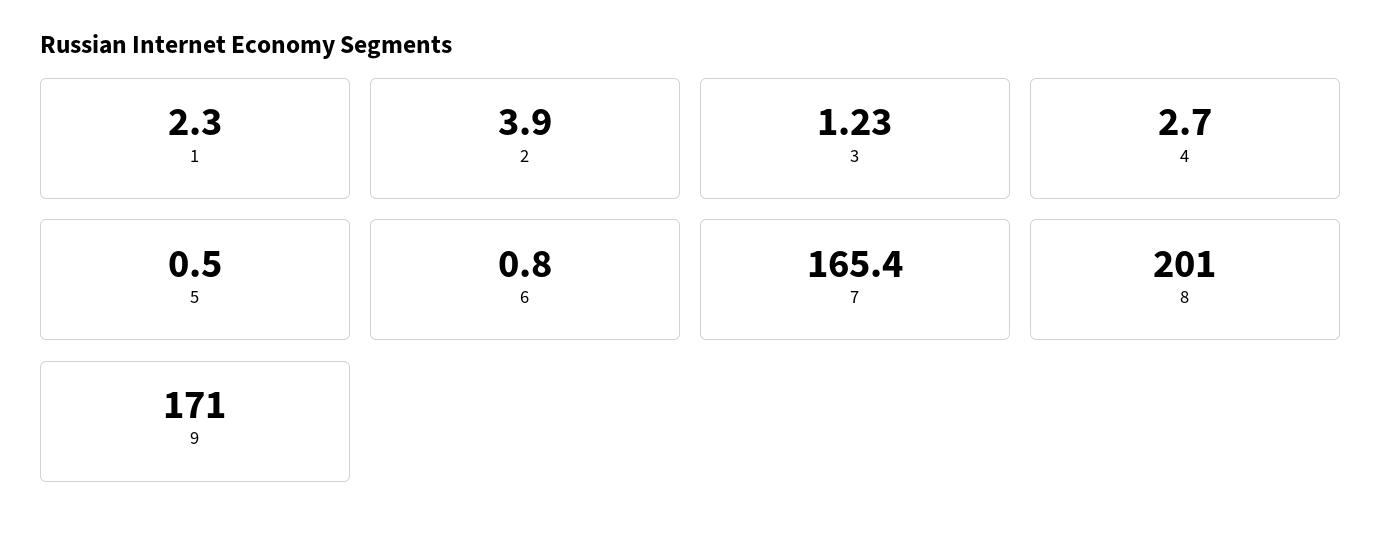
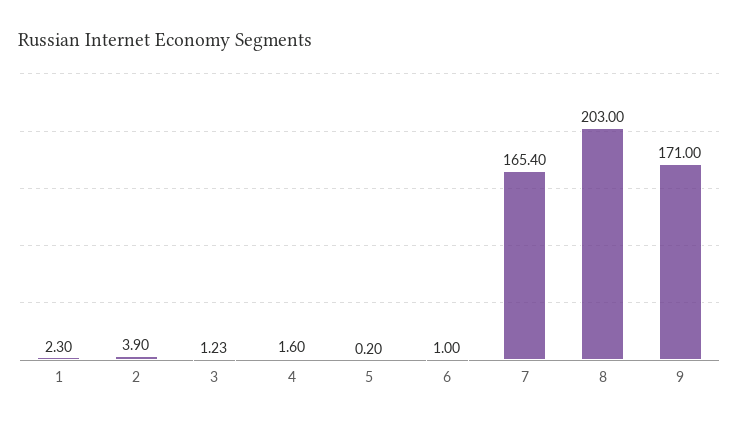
  {
    "1": 2.3,
    "2": 3.9,
    "3": 1.23,
-   "4": 2.7,
+   "4": 1.6,
-   "5": 0.5,
+   "5": 0.2,
-   "6": 0.8,
+   "6": 1,
    "7": 165.4,
-   "8": 201,
+   "8": 203,
    "9": 171
  }

